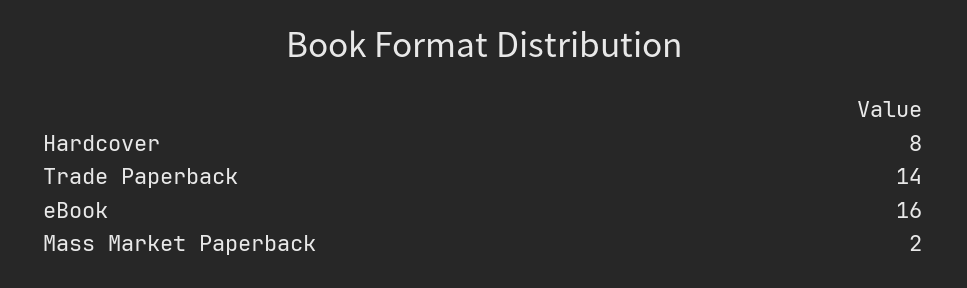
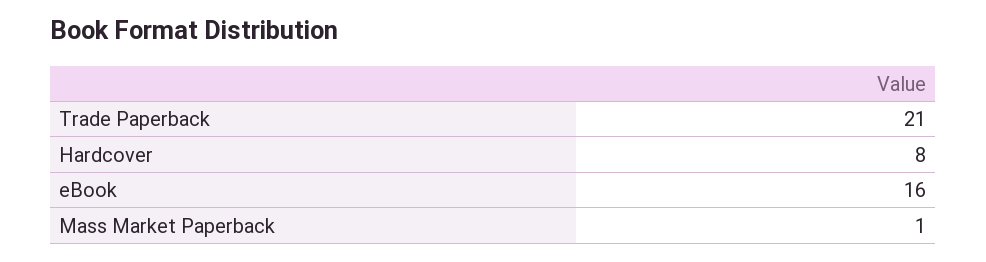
  {
    "Hardcover": 8,
-   "Trade Paperback": 14,
+   "Trade Paperback": 21,
    "eBook": 16,
-   "Mass Market Paperback": 2
+   "Mass Market Paperback": 1
  }

